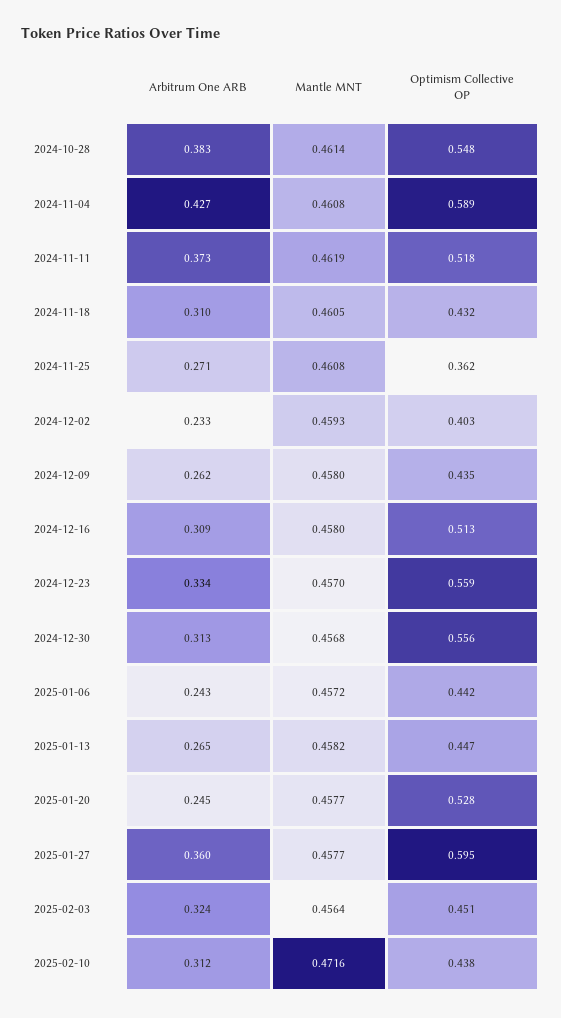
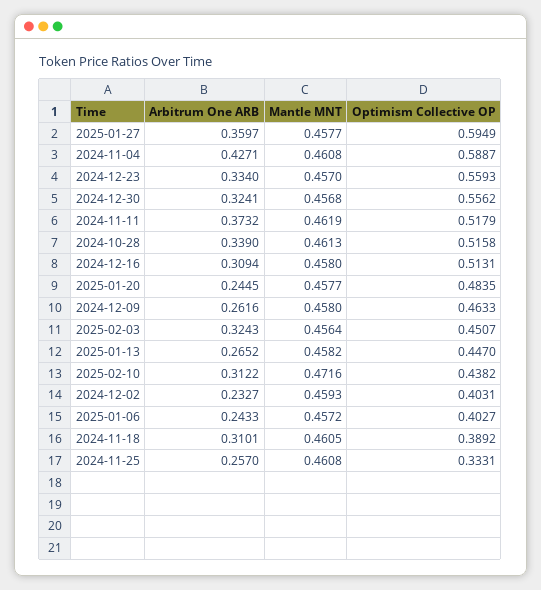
  {
    "Arbitrum One ARB": {
-     "2024-10-28": 0.383,
+     "2024-10-28": 0.339,
      "2024-11-04": 0.4271,
      "2024-11-11": 0.3732,
      "2024-11-18": 0.3101,
-     "2024-11-25": 0.271,
+     "2024-11-25": 0.257,
      "2024-12-02": 0.2327,
      "2024-12-09": 0.2616,
      "2024-12-16": 0.3094,
      "2024-12-23": 0.334,
-     "2024-12-30": 0.313,
+     "2024-12-30": 0.3241,
      "2025-01-06": 0.2433,
      "2025-01-13": 0.2652,
      "2025-01-20": 0.2445,
      "2025-01-27": 0.3597,
      "2025-02-03": 0.3243,
      "2025-02-10": 0.3122
    },
    "Mantle MNT": {
-     "2024-10-28": 0.4614,
+     "2024-10-28": 0.4613,
      "2024-11-04": 0.4608,
      "2024-11-11": 0.4619,
      "2024-11-18": 0.4605,
      "2024-11-25": 0.4608,
      "2024-12-02": 0.4593,
      "2024-12-09": 0.458,
      "2024-12-16": 0.458,
      "2024-12-23": 0.457,
      "2024-12-30": 0.4568,
      "2025-01-06": 0.4572,
      "2025-01-13": 0.4582,
      "2025-01-20": 0.4577,
      "2025-01-27": 0.4577,
      "2025-02-03": 0.4564,
      "2025-02-10": 0.4716
    },
    "Optimism Collective OP": {
-     "2024-10-28": 0.548,
+     "2024-10-28": 0.5158,
      "2024-11-04": 0.5887,
      "2024-11-11": 0.5179,
-     "2024-11-18": 0.432,
+     "2024-11-18": 0.3892,
-     "2024-11-25": 0.362,
+     "2024-11-25": 0.3331,
      "2024-12-02": 0.4031,
-     "2024-12-09": 0.435,
+     "2024-12-09": 0.4633,
      "2024-12-16": 0.5131,
      "2024-12-23": 0.5593,
      "2024-12-30": 0.5562,
-     "2025-01-06": 0.442,
+     "2025-01-06": 0.4027,
      "2025-01-13": 0.447,
-     "2025-01-20": 0.528,
+     "2025-01-20": 0.4835,
      "2025-01-27": 0.5949,
      "2025-02-03": 0.4507,
      "2025-02-10": 0.4382
    }
  }

